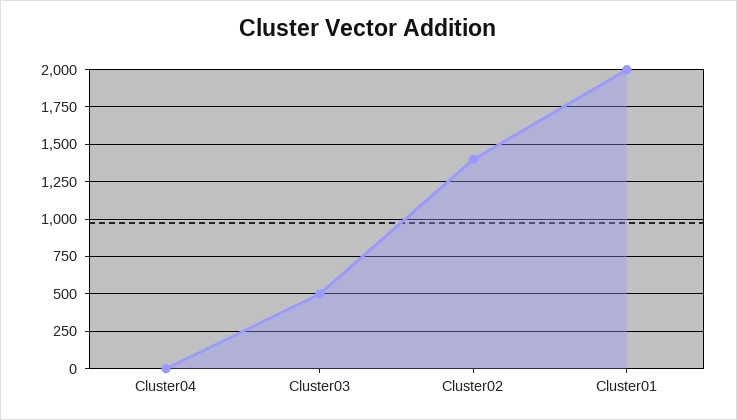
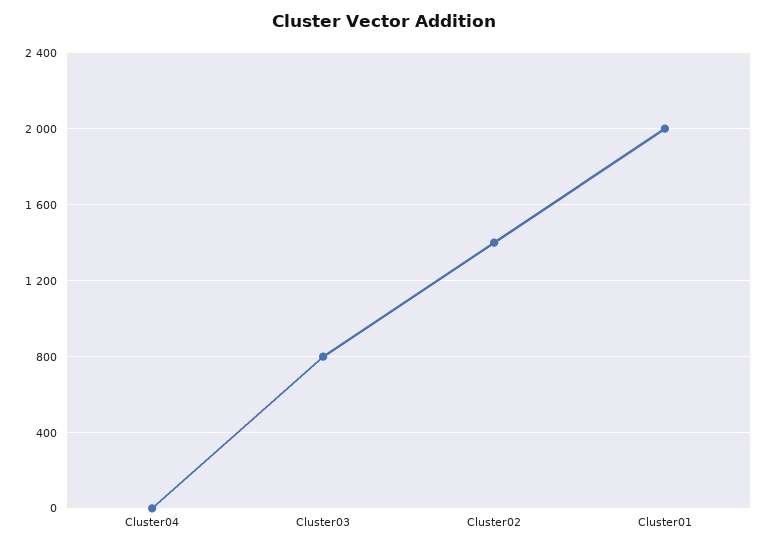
  {
    "Cluster04": 0,
-   "Cluster03": 500,
+   "Cluster03": 800,
    "Cluster02": 1400,
    "Cluster01": 2000
  }

